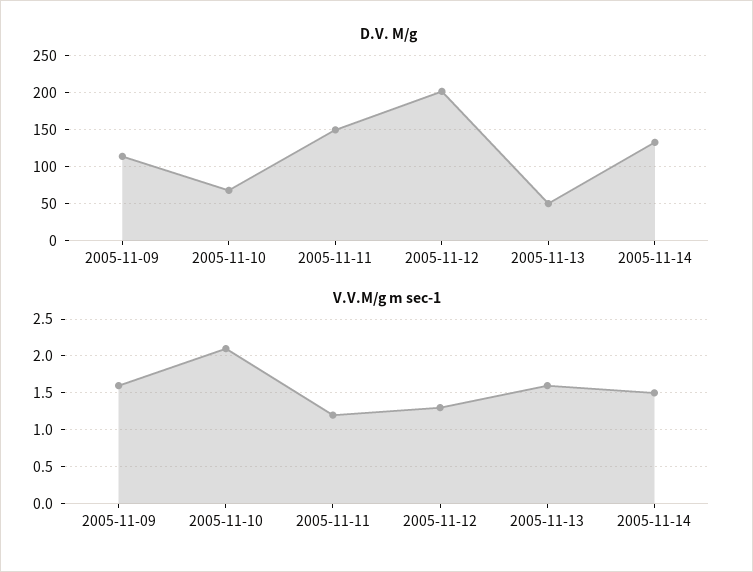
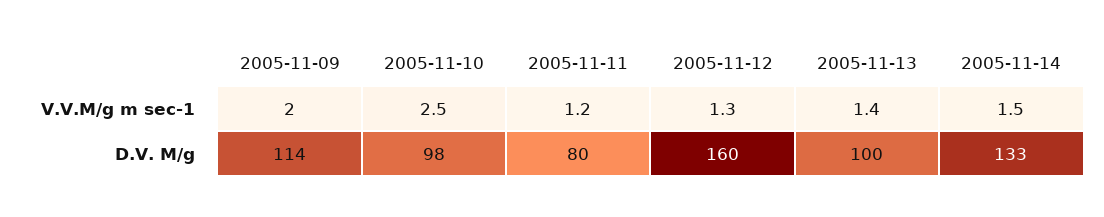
  {
    "D.V. M/g": {
      "2005-11-09": 114,
-     "2005-11-10": 70,
+     "2005-11-10": 98,
-     "2005-11-11": 150,
+     "2005-11-11": 80,
-     "2005-11-12": 200,
+     "2005-11-12": 160,
-     "2005-11-13": 50,
+     "2005-11-13": 100,
      "2005-11-14": 133
    },
    "V.V.M/g m sec-1": {
-     "2005-11-09": 1.6,
+     "2005-11-09": 2,
-     "2005-11-10": 2.1,
+     "2005-11-10": 2.5,
      "2005-11-11": 1.2,
      "2005-11-12": 1.3,
-     "2005-11-13": 1.6,
+     "2005-11-13": 1.4,
      "2005-11-14": 1.5
    }
  }

